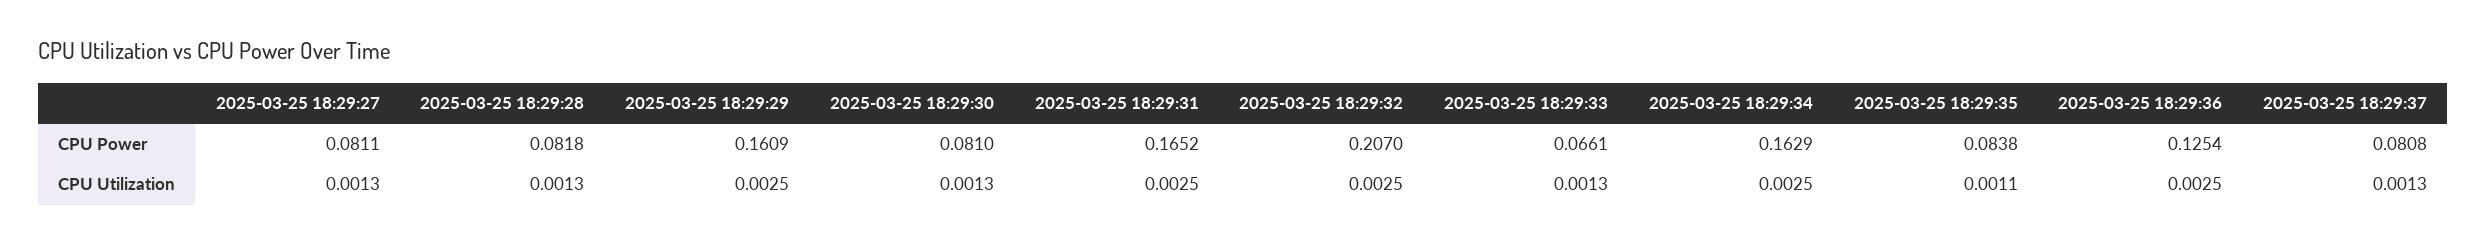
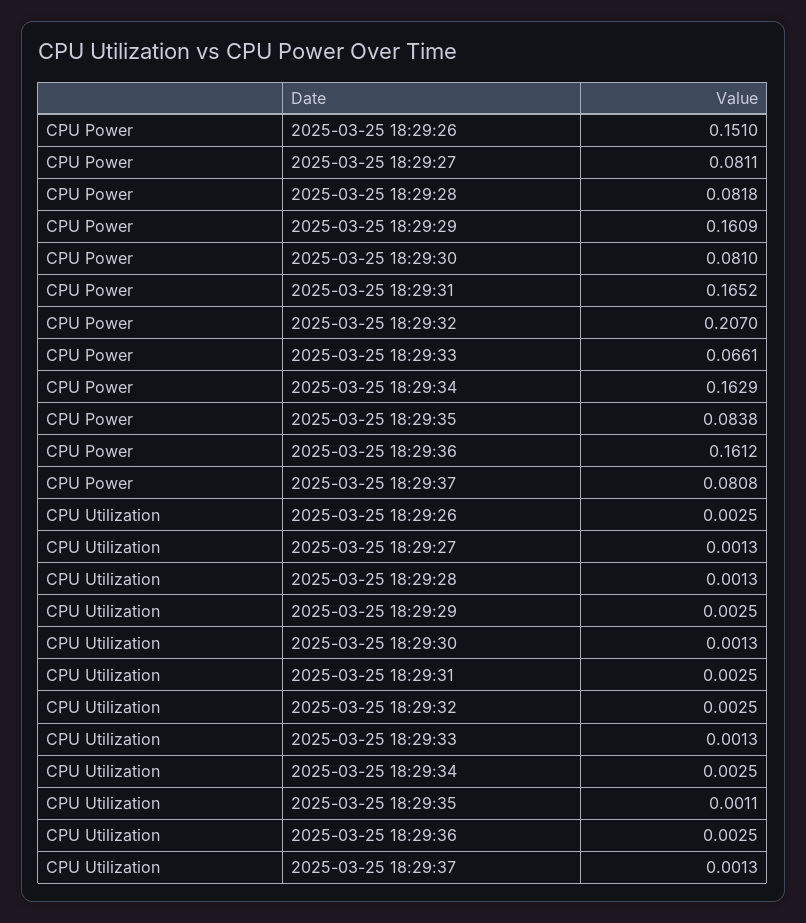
  {
    "2025-03-25 18:29:27": {
      "CPU Power": 0.0811,
      "CPU Utilization": 0.0013
    },
    "2025-03-25 18:29:28": {
      "CPU Power": 0.0818,
      "CPU Utilization": 0.0013
    },
    "2025-03-25 18:29:29": {
      "CPU Power": 0.1609,
      "CPU Utilization": 0.0025
    },
    "2025-03-25 18:29:30": {
      "CPU Power": 0.081,
      "CPU Utilization": 0.0013
    },
    "2025-03-25 18:29:31": {
      "CPU Power": 0.1652,
      "CPU Utilization": 0.0025
    },
    "2025-03-25 18:29:32": {
      "CPU Power": 0.207,
      "CPU Utilization": 0.0025
    },
    "2025-03-25 18:29:33": {
      "CPU Power": 0.0661,
      "CPU Utilization": 0.0013
    },
    "2025-03-25 18:29:34": {
      "CPU Power": 0.1629,
      "CPU Utilization": 0.0025
    },
    "2025-03-25 18:29:35": {
      "CPU Power": 0.0838,
      "CPU Utilization": 0.0011
    },
    "2025-03-25 18:29:36": {
-     "CPU Power": 0.1254,
+     "CPU Power": 0.1612,
      "CPU Utilization": 0.0025
    },
    "2025-03-25 18:29:37": {
      "CPU Power": 0.0808,
      "CPU Utilization": 0.0013
-   }
+   },
+   "2025-03-25 18:29:26": {
+     "CPU Power": 0.151,
+     "CPU Utilization": 0.0025
+   }
  }

